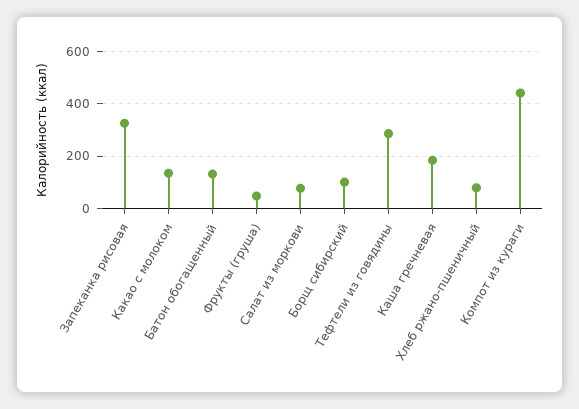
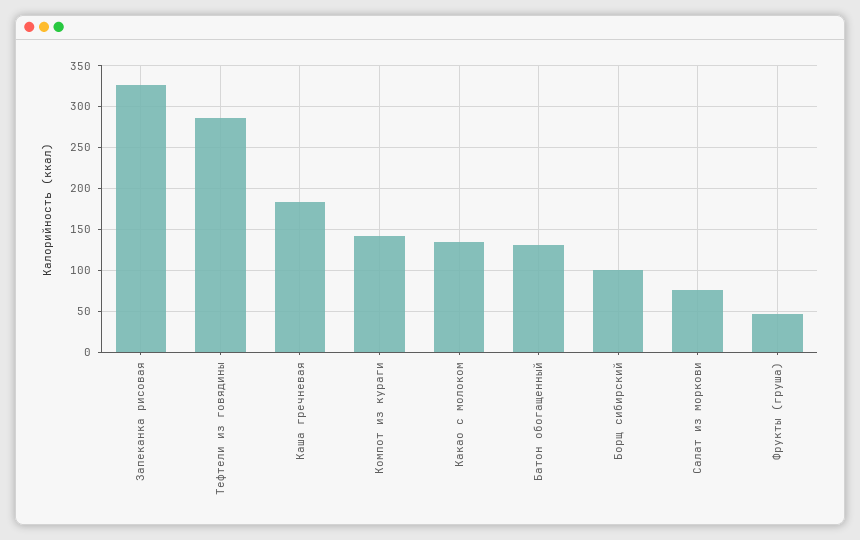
  {
    "Запеканка рисовая": 330,
    "Какао с молоком": 130,
    "Батон обогащенный": 130,
    "Фрукты (груша)": 50,
    "Салат из моркови": 80,
    "Борщ сибирский": 100,
    "Тефтели из говядины": 290,
    "Каша гречневая": 180,
-   "Хлеб ржано-пшеничный": 75,
-   "Компот из кураги": 450
+   "Компот из кураги": 140
  }

